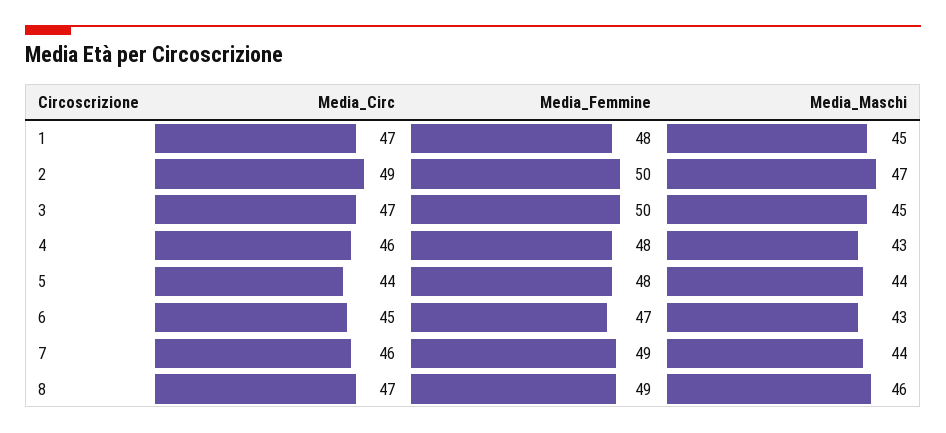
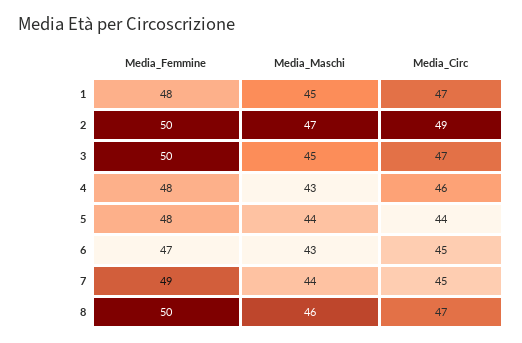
  {
    "Media_Circ": {
      "1": 47,
      "2": 49,
      "3": 47,
      "4": 46,
      "5": 44,
      "6": 45,
-     "7": 46,
+     "7": 45,
      "8": 47
    },
    "Media_Femmine": {
      "1": 48,
      "2": 50,
      "3": 50,
      "4": 48,
      "5": 48,
      "6": 47,
      "7": 49,
-     "8": 49
+     "8": 50
    },
    "Media_Maschi": {
      "1": 45,
      "2": 47,
      "3": 45,
      "4": 43,
      "5": 44,
      "6": 43,
      "7": 44,
      "8": 46
    }
  }

